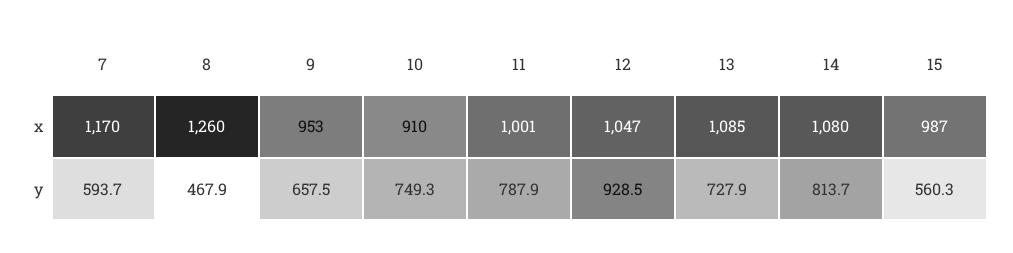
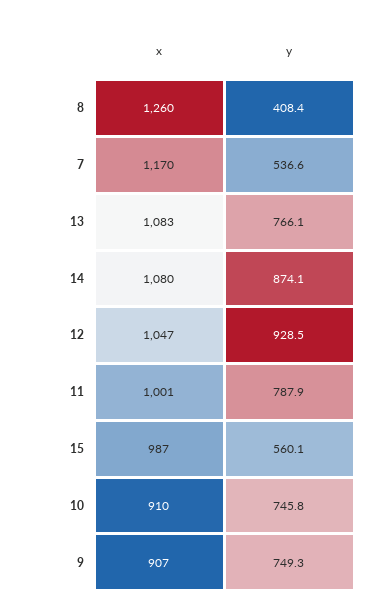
  {
    "7": {
      "x": 1170,
-     "y": 593.7
+     "y": 536.6
    },
    "8": {
      "x": 1260,
-     "y": 467.9
+     "y": 408.4
    },
    "9": {
-     "x": 953,
+     "x": 907,
-     "y": 657.5
+     "y": 749.3
    },
    "10": {
      "x": 910,
-     "y": 749.3
+     "y": 745.8
    },
    "11": {
      "x": 1001,
      "y": 787.9
    },
    "12": {
      "x": 1047,
      "y": 928.5
    },
    "13": {
-     "x": 1085,
+     "x": 1083,
-     "y": 727.9
+     "y": 766.1
    },
    "14": {
      "x": 1080,
-     "y": 813.7
+     "y": 874.1
    },
    "15": {
      "x": 987,
-     "y": 560.3
+     "y": 560.1
    }
  }

